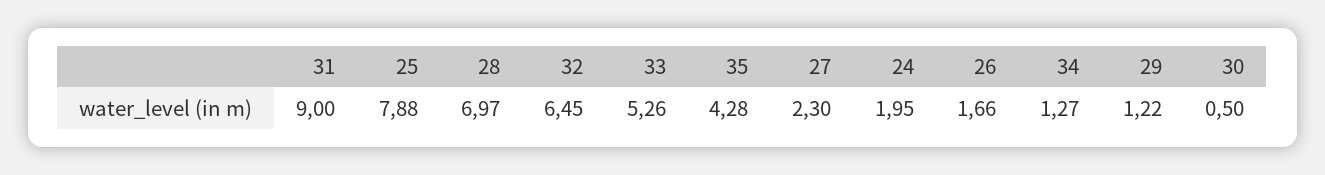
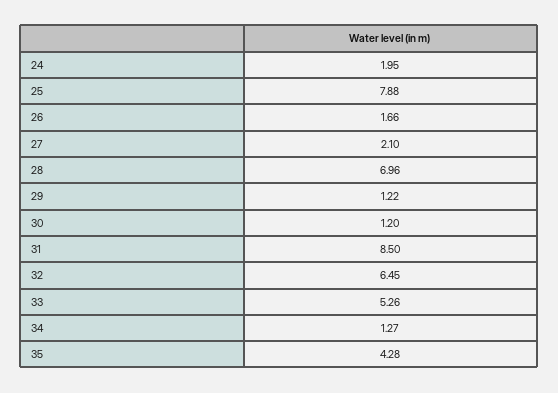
  {
-   "31": 9,
+   "31": 8.5,
    "25": 7.88,
-   "28": 6.97,
+   "28": 6.96,
    "32": 6.45,
    "33": 5.26,
    "35": 4.28,
-   "27": 2.3,
+   "27": 2.1,
    "24": 1.95,
    "26": 1.66,
    "34": 1.27,
    "29": 1.22,
-   "30": 0.5
+   "30": 1.2
  }

